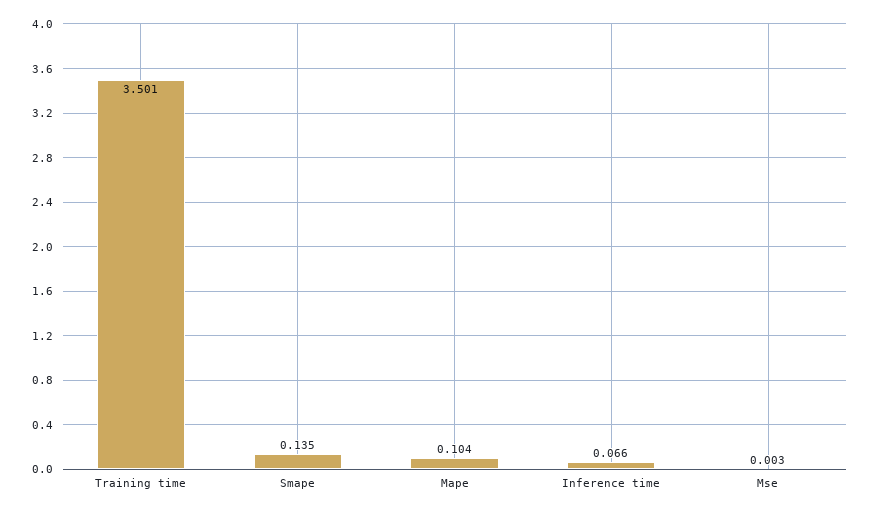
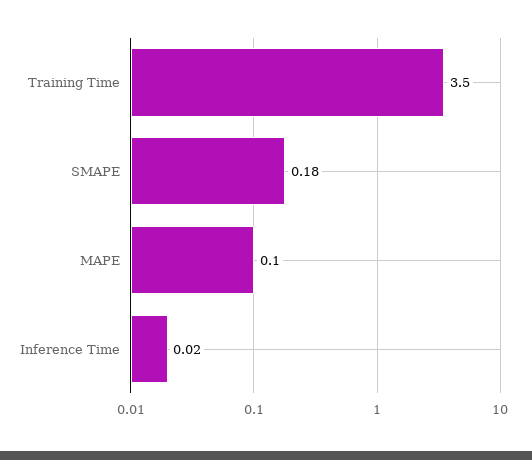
  {
    "Training time": 3.501,
-   "Smape": 0.135,
+   "Smape": 0.18,
    "Mape": 0.104,
-   "Inference time": 0.066,
+   "Inference time": 0.02
-   "Mse": 0.003
  }

